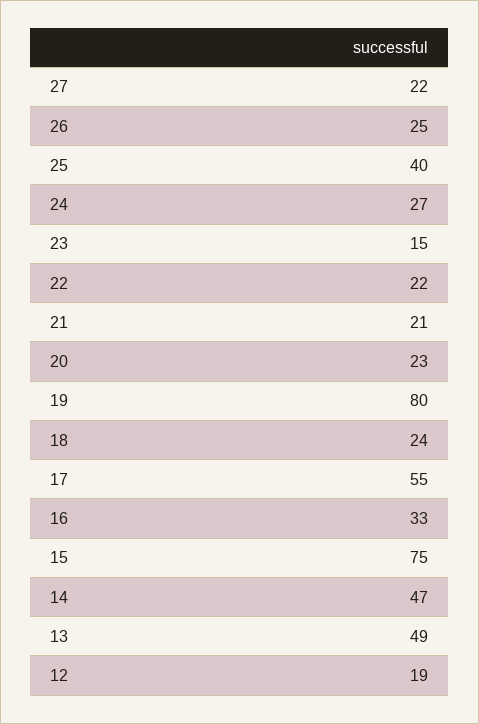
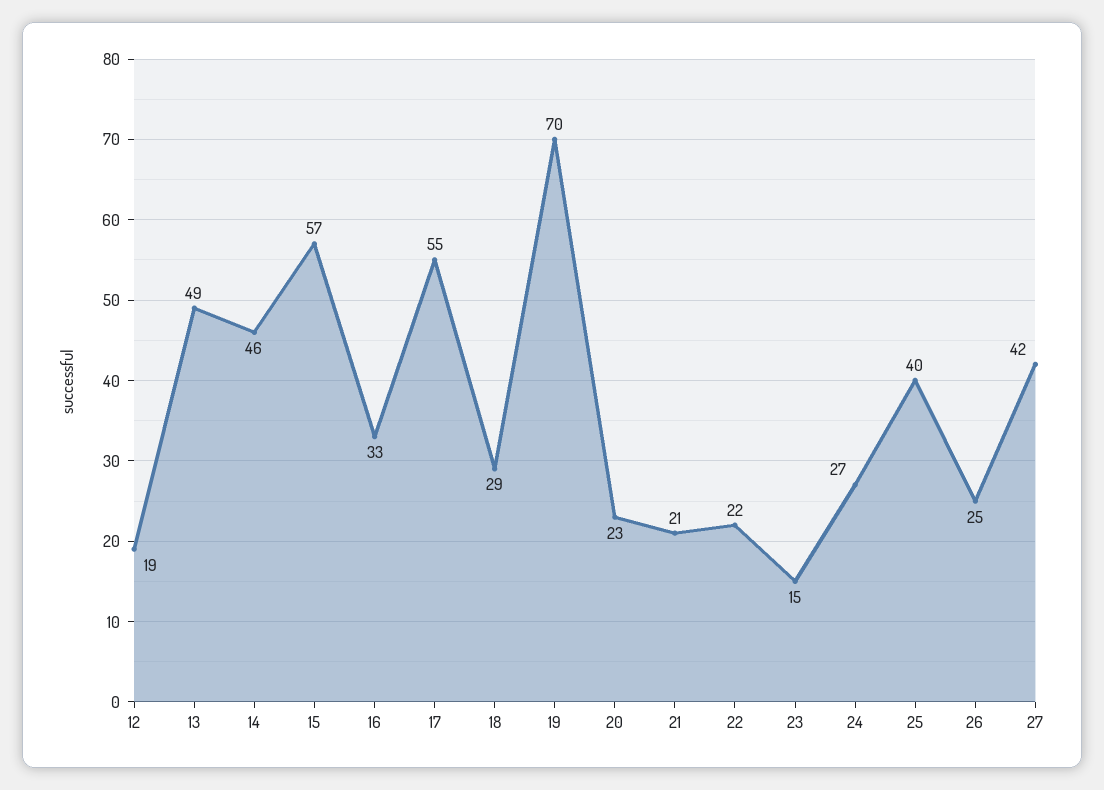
  {
-   "27": 22,
+   "27": 42,
    "26": 25,
    "25": 40,
    "24": 27,
    "23": 15,
    "22": 22,
    "21": 21,
    "20": 23,
-   "19": 80,
+   "19": 70,
-   "18": 24,
+   "18": 29,
    "17": 55,
    "16": 33,
-   "15": 75,
+   "15": 57,
-   "14": 47,
+   "14": 46,
    "13": 49,
    "12": 19
  }

